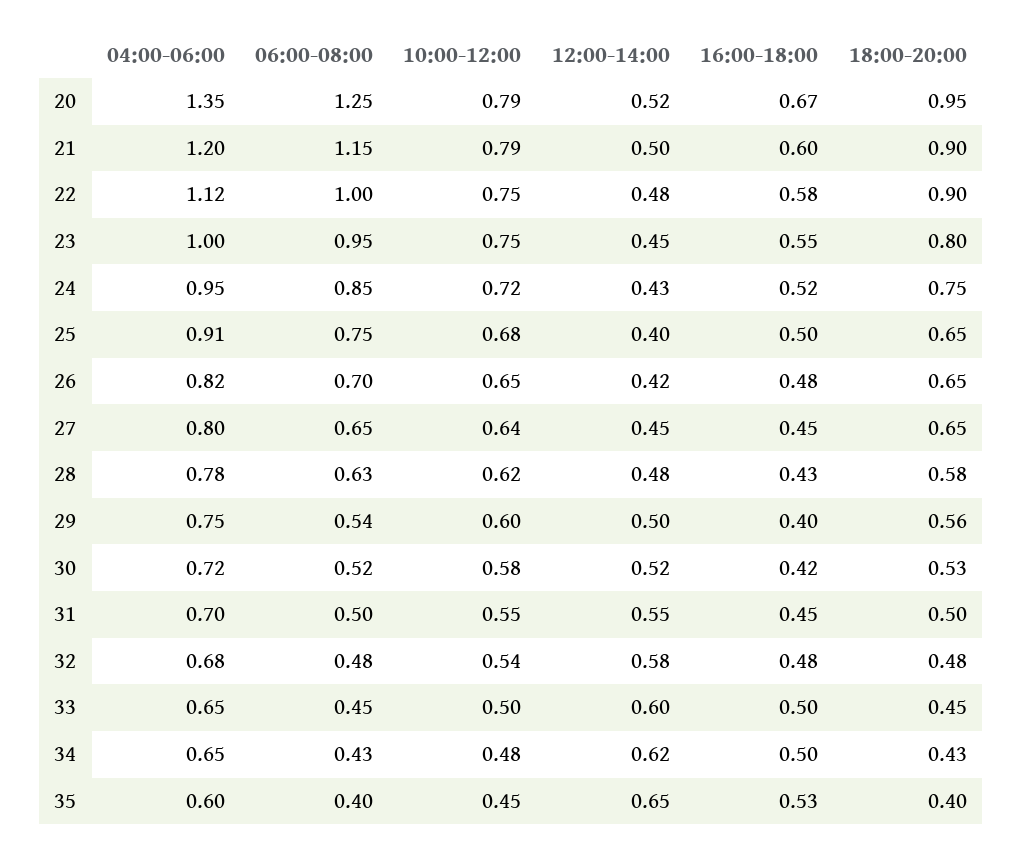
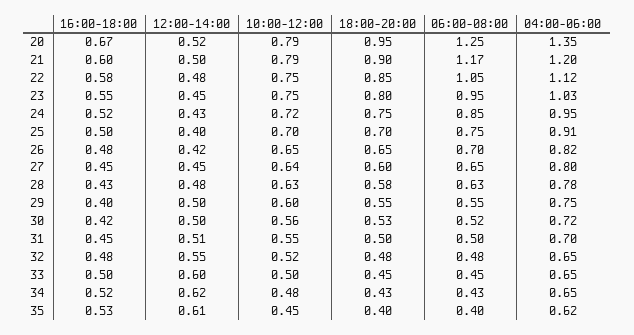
  {
    "04:00-06:00": {
      "20": 1.35,
      "21": 1.2,
      "22": 1.12,
-     "23": 1,
+     "23": 1.03,
      "24": 0.95,
      "25": 0.91,
      "26": 0.82,
      "27": 0.8,
      "28": 0.78,
      "29": 0.75,
      "30": 0.72,
      "31": 0.7,
-     "32": 0.68,
+     "32": 0.65,
      "33": 0.65,
      "34": 0.65,
-     "35": 0.6
+     "35": 0.62
    },
    "06:00-08:00": {
      "20": 1.25,
-     "21": 1.15,
+     "21": 1.17,
-     "22": 1,
+     "22": 1.05,
      "23": 0.95,
      "24": 0.85,
      "25": 0.75,
      "26": 0.7,
      "27": 0.65,
      "28": 0.63,
-     "29": 0.54,
+     "29": 0.55,
      "30": 0.52,
      "31": 0.5,
      "32": 0.48,
      "33": 0.45,
      "34": 0.43,
      "35": 0.4
    },
    "10:00-12:00": {
      "20": 0.79,
      "21": 0.79,
      "22": 0.75,
      "23": 0.75,
      "24": 0.72,
-     "25": 0.68,
+     "25": 0.7,
      "26": 0.65,
      "27": 0.64,
-     "28": 0.62,
+     "28": 0.63,
      "29": 0.6,
-     "30": 0.58,
+     "30": 0.56,
      "31": 0.55,
-     "32": 0.54,
+     "32": 0.52,
      "33": 0.5,
      "34": 0.48,
      "35": 0.45
    },
    "12:00-14:00": {
      "20": 0.52,
      "21": 0.5,
      "22": 0.48,
      "23": 0.45,
      "24": 0.43,
      "25": 0.4,
      "26": 0.42,
      "27": 0.45,
      "28": 0.48,
      "29": 0.5,
-     "30": 0.52,
+     "30": 0.5,
-     "31": 0.55,
+     "31": 0.51,
-     "32": 0.58,
+     "32": 0.55,
      "33": 0.6,
      "34": 0.62,
-     "35": 0.65
+     "35": 0.61
    },
    "16:00-18:00": {
      "20": 0.67,
      "21": 0.6,
      "22": 0.58,
      "23": 0.55,
      "24": 0.52,
      "25": 0.5,
      "26": 0.48,
      "27": 0.45,
      "28": 0.43,
      "29": 0.4,
      "30": 0.42,
      "31": 0.45,
      "32": 0.48,
      "33": 0.5,
-     "34": 0.5,
+     "34": 0.52,
      "35": 0.53
    },
    "18:00-20:00": {
      "20": 0.95,
      "21": 0.9,
-     "22": 0.9,
+     "22": 0.85,
      "23": 0.8,
      "24": 0.75,
-     "25": 0.65,
+     "25": 0.7,
      "26": 0.65,
-     "27": 0.65,
+     "27": 0.6,
      "28": 0.58,
-     "29": 0.56,
+     "29": 0.55,
      "30": 0.53,
      "31": 0.5,
      "32": 0.48,
      "33": 0.45,
      "34": 0.43,
      "35": 0.4
    }
  }

